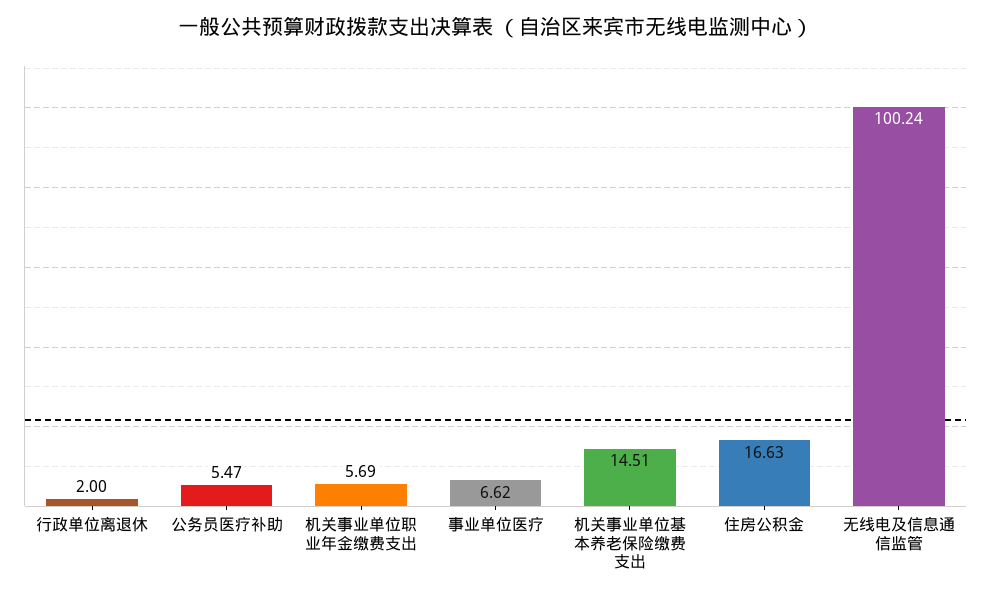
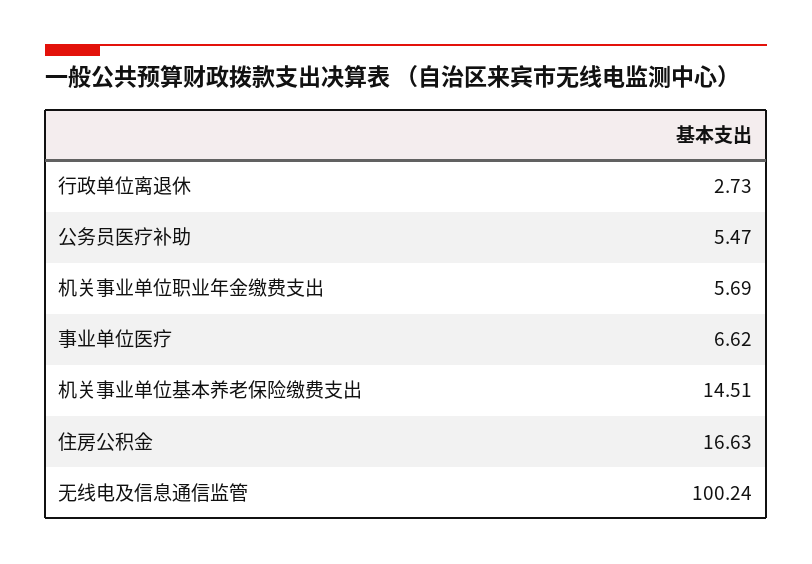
  {
-   "行政单位离退休": 2,
+   "行政单位离退休": 2.73,
    "公务员医疗补助": 5.47,
    "机关事业单位职业年金缴费支出": 5.69,
    "事业单位医疗": 6.62,
    "机关事业单位基本养老保险缴费支出": 14.51,
    "住房公积金": 16.63,
    "无线电及信息通信监管": 100.24
  }

